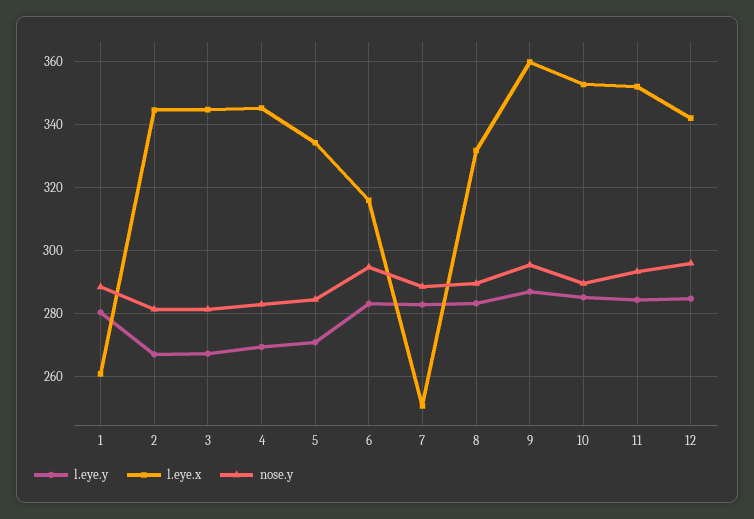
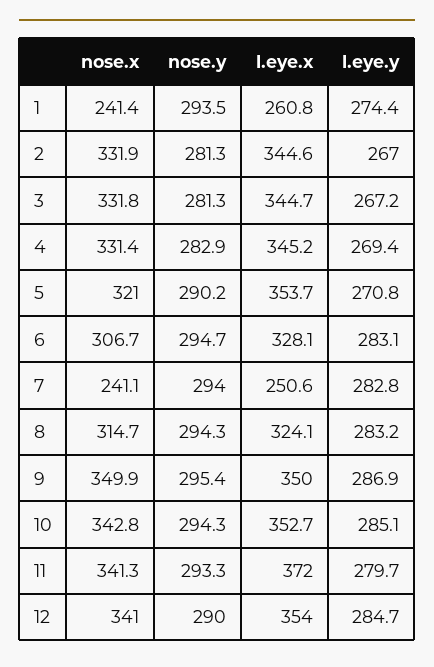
  {
    "l.eye.y": {
-     "1": 280,
+     "1": 274.4,
      "2": 267,
      "3": 267.2,
      "4": 269.4,
      "5": 270.8,
      "6": 283.1,
      "7": 282.8,
      "8": 283.2,
      "9": 286.9,
      "10": 285.1,
-     "11": 284,
+     "11": 279.7,
      "12": 284.7
    },
    "l.eye.x": {
      "1": 260.8,
      "2": 344.6,
      "3": 344.7,
      "4": 345.2,
-     "5": 334,
+     "5": 353.7,
-     "6": 316,
+     "6": 328.1,
      "7": 250.6,
-     "8": 332,
+     "8": 324.1,
-     "9": 360,
+     "9": 350,
      "10": 352.7,
-     "11": 352,
+     "11": 372,
-     "12": 342
+     "12": 354
    },
    "nose.y": {
-     "1": 288,
+     "1": 293.5,
      "2": 281.3,
      "3": 281.3,
      "4": 282.9,
-     "5": 284,
+     "5": 290.2,
      "6": 294.7,
-     "7": 288,
+     "7": 294,
-     "8": 290,
+     "8": 294.3,
      "9": 295.4,
-     "10": 290,
+     "10": 294.3,
      "11": 293.3,
-     "12": 296
+     "12": 290
-   }
+   },
+   "nose.x": {
+     "1": 241.4,
+     "2": 331.9,
+     "3": 331.8,
+     "4": 331.4,
+     "5": 321,
+     "6": 306.7,
+     "7": 241.1,
+     "8": 314.7,
+     "9": 349.9,
+     "10": 342.8,
+     "11": 341.3,
+     "12": 341
+   }
  }

